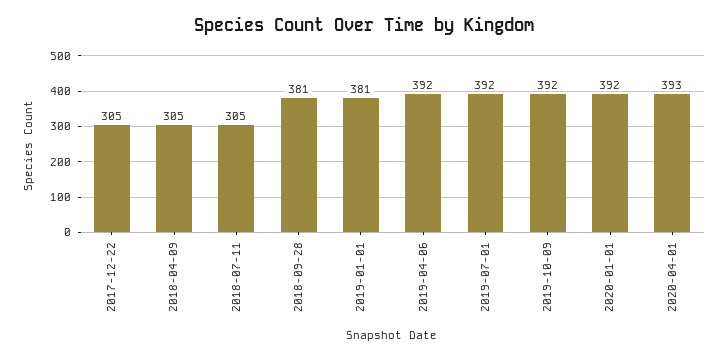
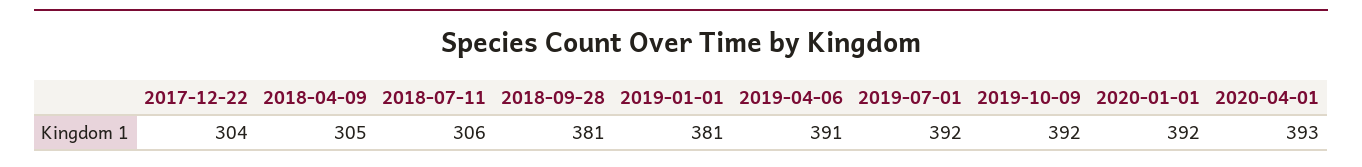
  {
-   "2017-12-22": 305,
+   "2017-12-22": 304,
    "2018-04-09": 305,
-   "2018-07-11": 305,
+   "2018-07-11": 306,
    "2018-09-28": 381,
    "2019-01-01": 381,
-   "2019-04-06": 392,
+   "2019-04-06": 391,
    "2019-07-01": 392,
    "2019-10-09": 392,
    "2020-01-01": 392,
    "2020-04-01": 393
  }

